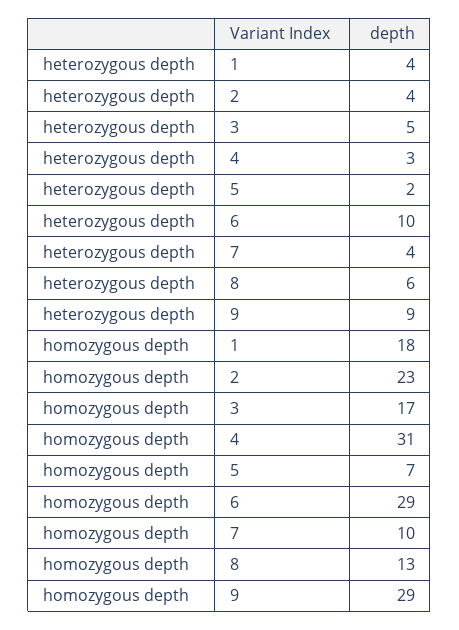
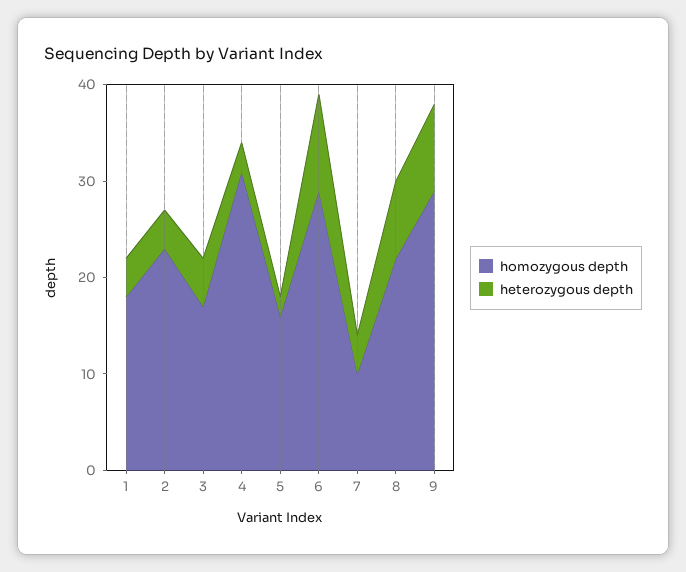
  {
    "heterozygous depth": {
      "1": 4,
      "2": 4,
      "3": 5,
      "4": 3,
      "5": 2,
      "6": 10,
      "7": 4,
-     "8": 6,
+     "8": 8,
      "9": 9
    },
    "homozygous depth": {
      "1": 18,
      "2": 23,
      "3": 17,
      "4": 31,
-     "5": 7,
+     "5": 16,
      "6": 29,
      "7": 10,
-     "8": 13,
+     "8": 22,
      "9": 29
    }
  }

